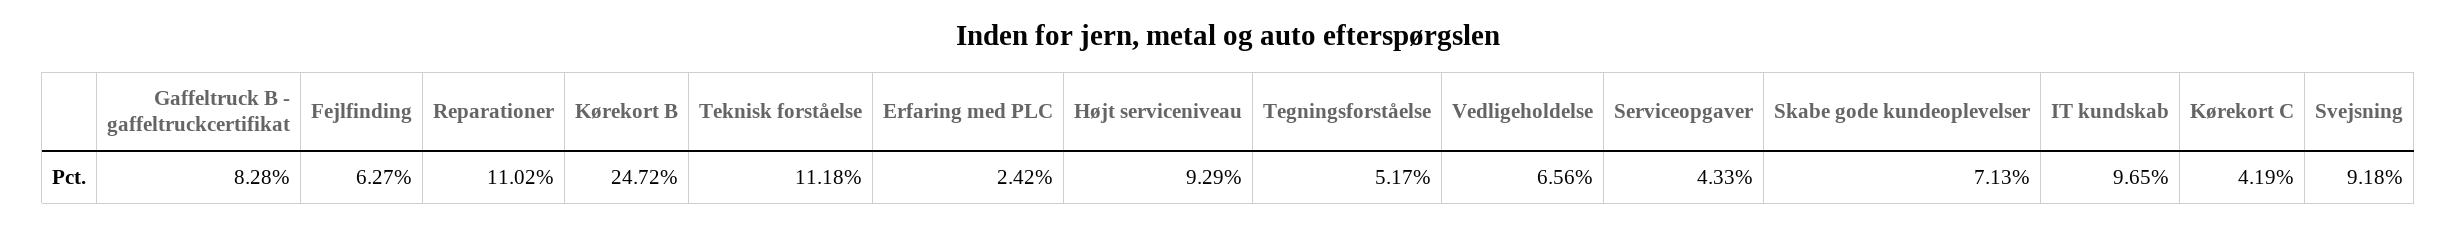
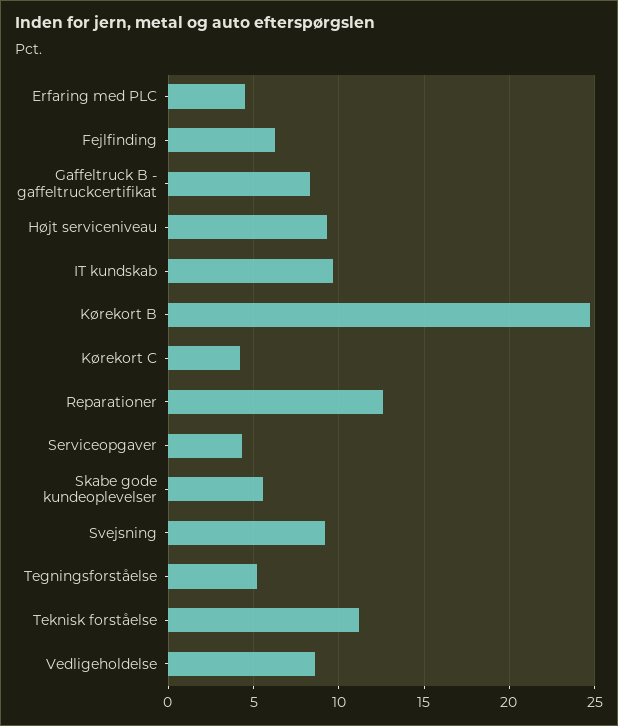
  {
    "Gaffeltruck B - gaffeltruckcertifikat": 8.28,
    "Fejlfinding": 6.27,
-   "Reparationer": 11.02,
+   "Reparationer": 12.5,
    "Kørekort B": 24.72,
    "Teknisk forståelse": 11.18,
-   "Erfaring med PLC": 2.42,
+   "Erfaring med PLC": 4.5,
    "Højt serviceniveau": 9.29,
    "Tegningsforståelse": 5.17,
-   "Vedligeholdelse": 6.56,
+   "Vedligeholdelse": 8.5,
    "Serviceopgaver": 4.33,
-   "Skabe gode kundeoplevelser": 7.13,
+   "Skabe gode kundeoplevelser": 5.5,
    "IT kundskab": 9.65,
    "Kørekort C": 4.19,
    "Svejsning": 9.18
  }

